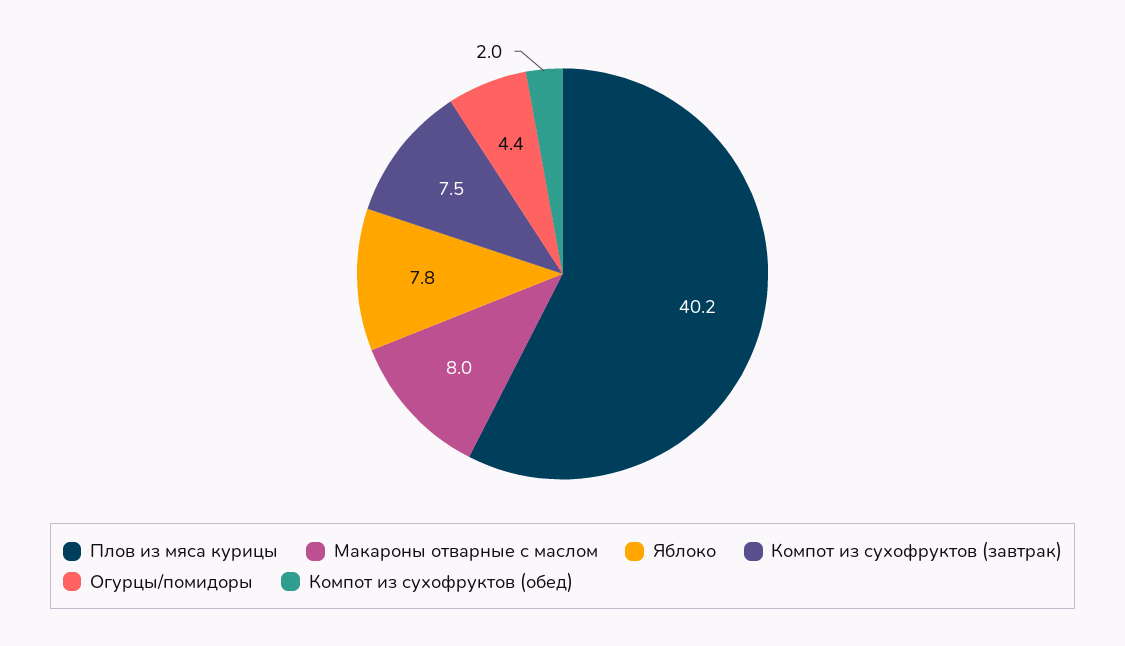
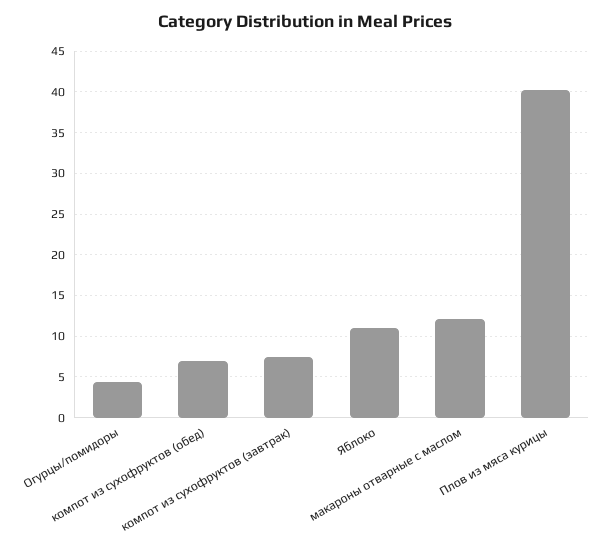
  {
    "Плов из мяса курицы": 40.2,
-   "Макароны отварные с маслом": 8,
+   "Макароны отварные с маслом": 12,
-   "Яблоко": 7.8,
+   "Яблоко": 11,
    "Компот из сухофруктов (завтрак)": 7.5,
    "Огурцы/помидоры": 4.4,
-   "Компот из сухофруктов (обед)": 2
+   "Компот из сухофруктов (обед)": 7
  }

